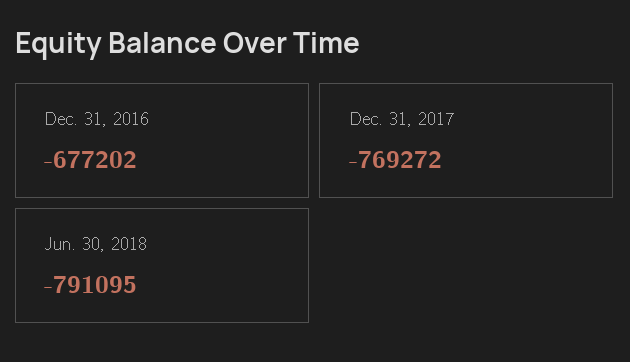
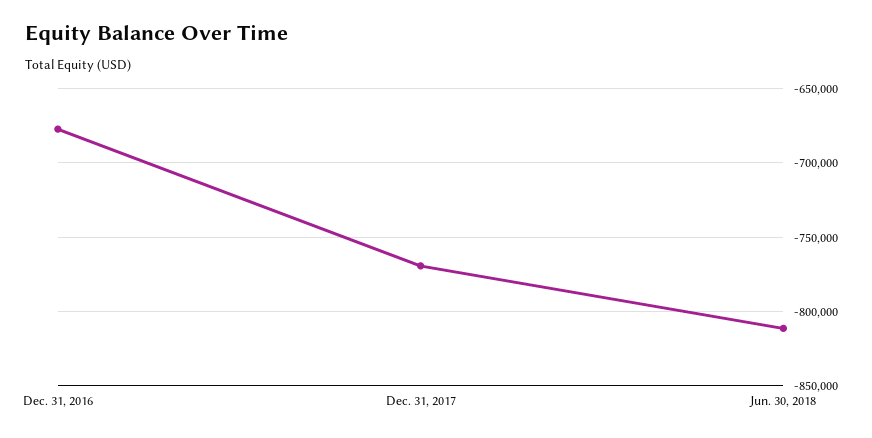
  {
    "Dec. 31, 2016": -677202,
    "Dec. 31, 2017": -769272,
-   "Jun. 30, 2018": -791095
+   "Jun. 30, 2018": -810000
  }

